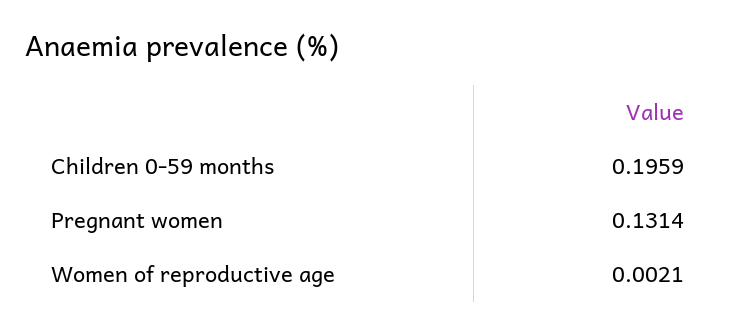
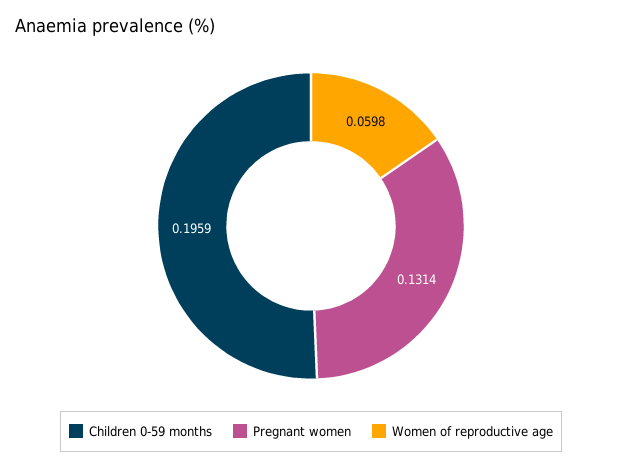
  {
    "Children 0-59 months": 0.1959,
    "Pregnant women": 0.1314,
-   "Women of reproductive age": 0.0021
+   "Women of reproductive age": 0.0598
  }

